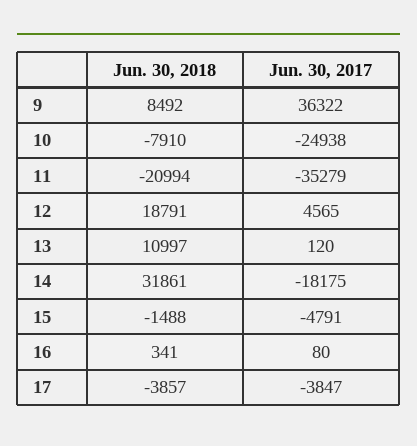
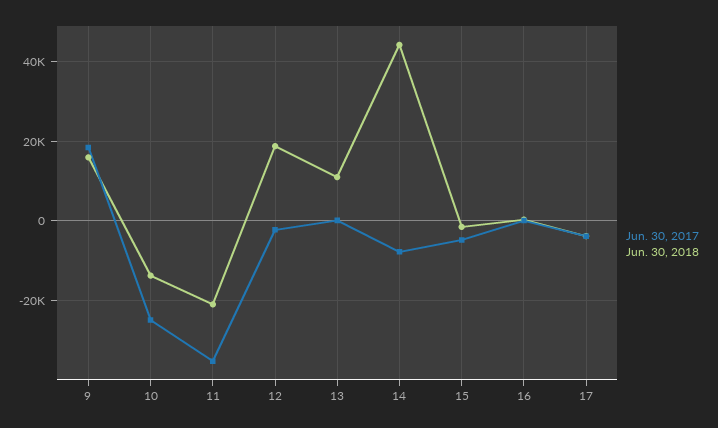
  {
    "Jun. 30, 2018": {
-     "9": 8492,
+     "9": 16000,
-     "10": -7910,
+     "10": -14000,
      "11": -20994,
      "12": 18791,
      "13": 10997,
-     "14": 31861,
+     "14": 44000,
      "15": -1488,
      "16": 341,
      "17": -3857
    },
    "Jun. 30, 2017": {
-     "9": 36322,
+     "9": 18000,
      "10": -24938,
      "11": -35279,
-     "12": 4565,
+     "12": -2000,
      "13": 120,
-     "14": -18175,
+     "14": -8000,
      "15": -4791,
      "16": 80,
      "17": -3847
    }
  }

